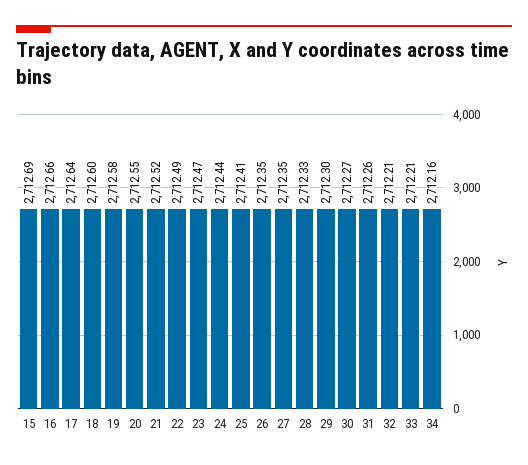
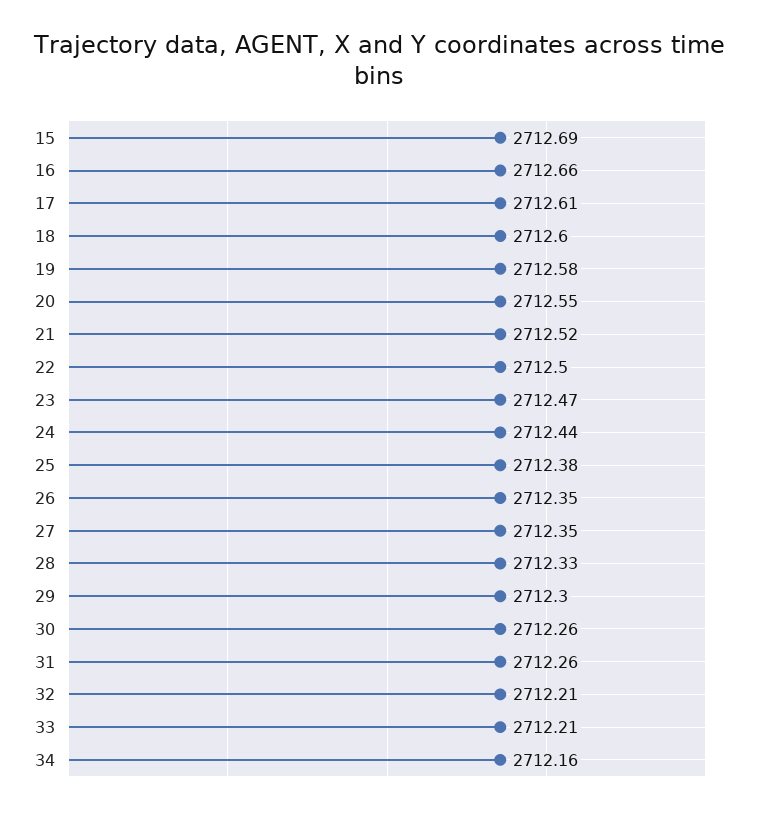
  {
    "15": 2712.69,
    "16": 2712.66,
-   "17": 2712.64,
+   "17": 2712.61,
    "18": 2712.6,
    "19": 2712.58,
    "20": 2712.55,
    "21": 2712.52,
-   "22": 2712.49,
+   "22": 2712.5,
    "23": 2712.47,
    "24": 2712.44,
-   "25": 2712.41,
+   "25": 2712.38,
    "26": 2712.35,
    "27": 2712.35,
    "28": 2712.33,
    "29": 2712.3,
-   "30": 2712.27,
+   "30": 2712.26,
    "31": 2712.26,
    "32": 2712.21,
    "33": 2712.21,
    "34": 2712.16
  }

